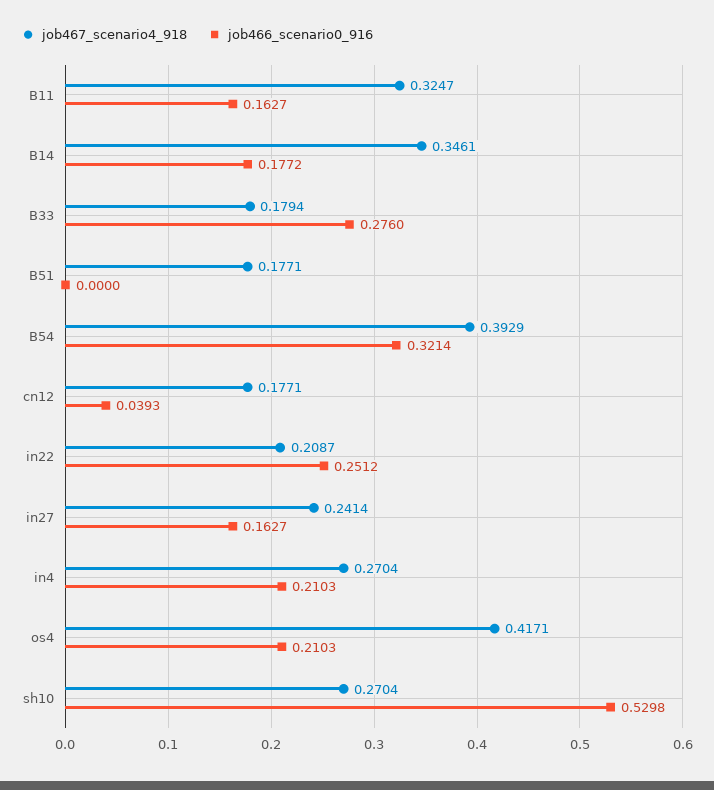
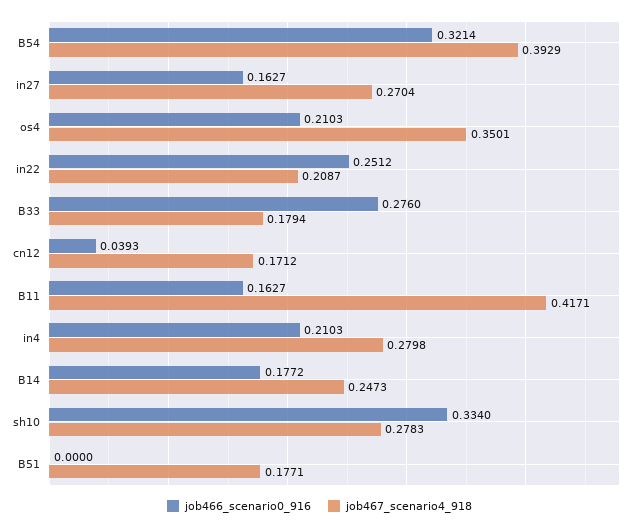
  {
    "job467_scenario4_918": {
-     "B11": 0.3247,
+     "B11": 0.4171,
-     "B14": 0.3461,
+     "B14": 0.2473,
      "B33": 0.1794,
      "B51": 0.1771,
      "B54": 0.3929,
-     "cn12": 0.1771,
+     "cn12": 0.1712,
      "in22": 0.2087,
-     "in27": 0.2414,
+     "in27": 0.2704,
-     "in4": 0.2704,
+     "in4": 0.2798,
-     "os4": 0.4171,
+     "os4": 0.3501,
-     "sh10": 0.2704
+     "sh10": 0.2783
    },
    "job466_scenario0_916": {
      "B11": 0.1627,
      "B14": 0.1772,
      "B33": 0.276,
      "B51": 0,
      "B54": 0.3214,
      "cn12": 0.0393,
      "in22": 0.2512,
      "in27": 0.1627,
      "in4": 0.2103,
      "os4": 0.2103,
-     "sh10": 0.5298
+     "sh10": 0.334
    }
  }

